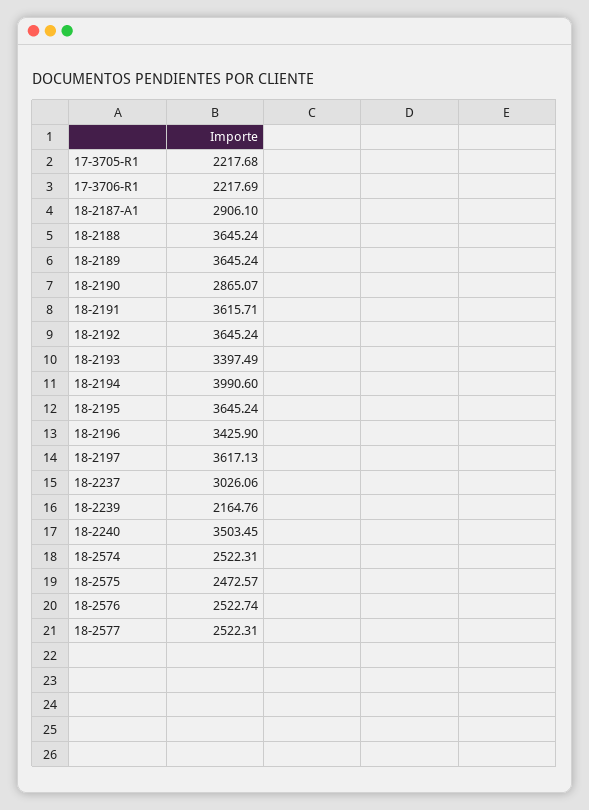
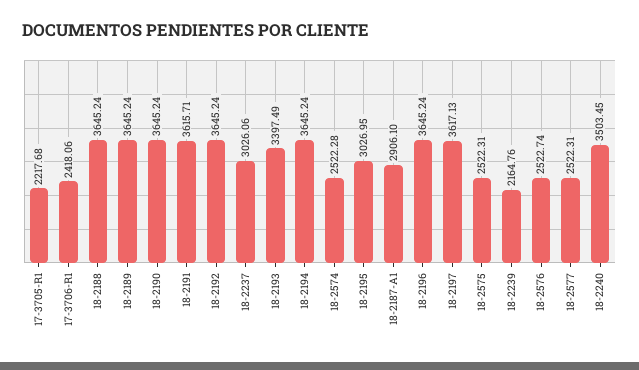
  {
    "17-3705-R1": 2217.68,
-   "17-3706-R1": 2217.69,
+   "17-3706-R1": 2418.06,
    "18-2187-A1": 2906.1,
    "18-2188": 3645.24,
    "18-2189": 3645.24,
-   "18-2190": 2865.07,
+   "18-2190": 3645.24,
    "18-2191": 3615.71,
    "18-2192": 3645.24,
    "18-2193": 3397.49,
-   "18-2194": 3990.6,
+   "18-2194": 3645.24,
-   "18-2195": 3645.24,
+   "18-2195": 3026.95,
-   "18-2196": 3425.9,
+   "18-2196": 3645.24,
    "18-2197": 3617.13,
    "18-2237": 3026.06,
    "18-2239": 2164.76,
    "18-2240": 3503.45,
-   "18-2574": 2522.31,
+   "18-2574": 2522.28,
-   "18-2575": 2472.57,
+   "18-2575": 2522.31,
    "18-2576": 2522.74,
    "18-2577": 2522.31
  }

